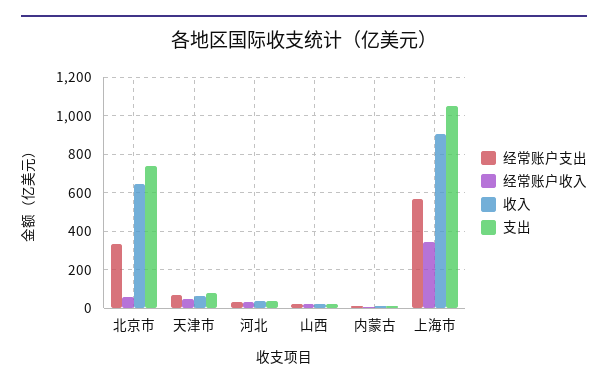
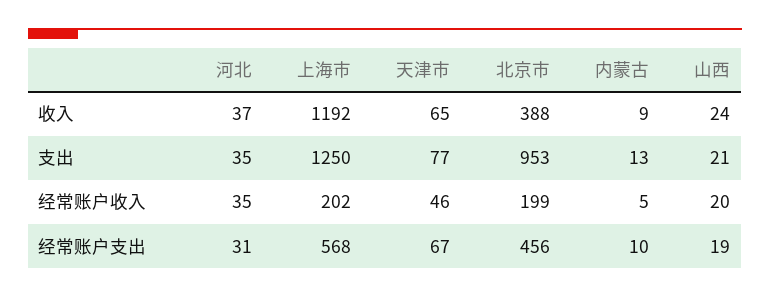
  {
    "经常账户支出": {
-     "北京市": 350,
+     "北京市": 456,
      "天津市": 67,
      "河北": 31,
      "山西": 19,
      "内蒙古": 10,
      "上海市": 568
    },
    "经常账户收入": {
-     "北京市": 50,
+     "北京市": 199,
      "天津市": 46,
      "河北": 35,
      "山西": 20,
      "内蒙古": 5,
-     "上海市": 350
+     "上海市": 202
    },
    "收入": {
-     "北京市": 650,
+     "北京市": 388,
      "天津市": 65,
      "河北": 37,
      "山西": 24,
      "内蒙古": 9,
-     "上海市": 900
+     "上海市": 1192
    },
    "支出": {
-     "北京市": 750,
+     "北京市": 953,
      "天津市": 77,
      "河北": 35,
      "山西": 21,
      "内蒙古": 13,
-     "上海市": 1050
+     "上海市": 1250
    }
  }

